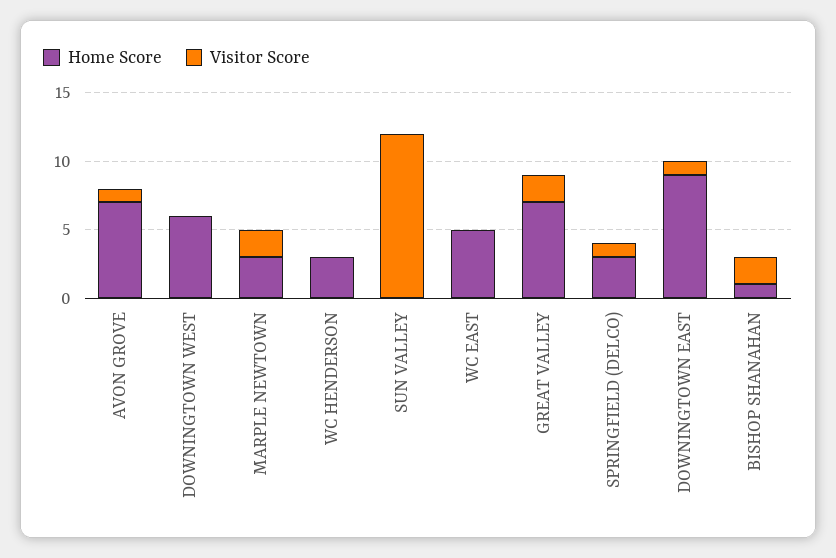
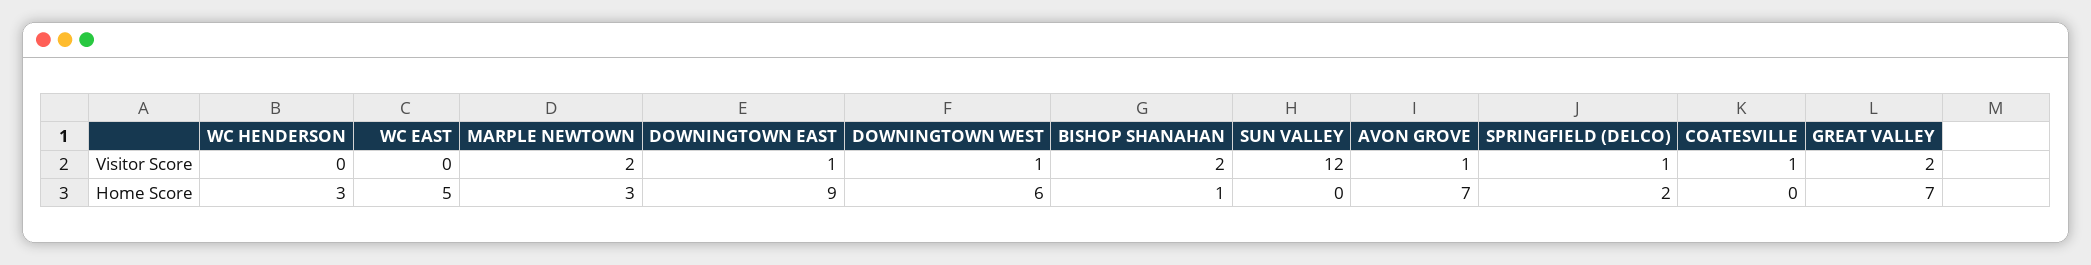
  {
    "Home Score": {
      "AVON GROVE": 7,
      "DOWNINGTOWN WEST": 6,
      "MARPLE NEWTOWN": 3,
      "WC HENDERSON": 3,
      "SUN VALLEY": 0,
      "WC EAST": 5,
      "GREAT VALLEY": 7,
-     "SPRINGFIELD (DELCO)": 3,
+     "SPRINGFIELD (DELCO)": 2,
      "DOWNINGTOWN EAST": 9,
-     "BISHOP SHANAHAN": 1
+     "BISHOP SHANAHAN": 1,
+     "COATESVILLE": 0
    },
    "Visitor Score": {
      "AVON GROVE": 1,
-     "DOWNINGTOWN WEST": 0,
+     "DOWNINGTOWN WEST": 1,
      "MARPLE NEWTOWN": 2,
      "WC HENDERSON": 0,
      "SUN VALLEY": 12,
      "WC EAST": 0,
      "GREAT VALLEY": 2,
      "SPRINGFIELD (DELCO)": 1,
      "DOWNINGTOWN EAST": 1,
-     "BISHOP SHANAHAN": 2
+     "BISHOP SHANAHAN": 2,
+     "COATESVILLE": 1
    }
  }

